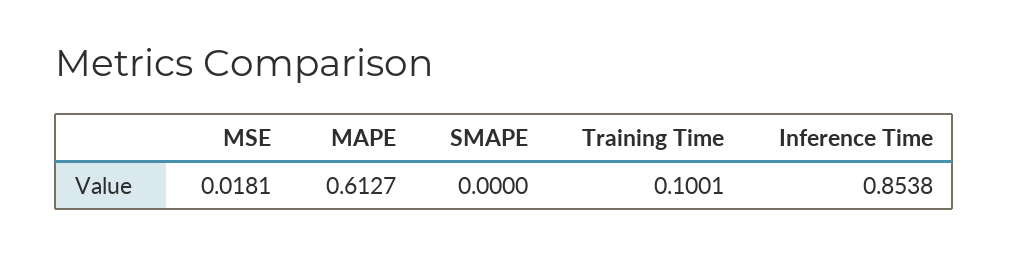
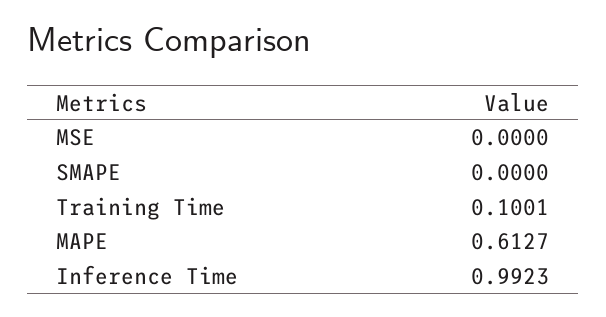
  {
-   "MSE": 0.0181,
+   "MSE": 0,
    "MAPE": 0.6127,
    "SMAPE": 0,
    "Training Time": 0.1001,
-   "Inference Time": 0.8538
+   "Inference Time": 0.9923
  }

